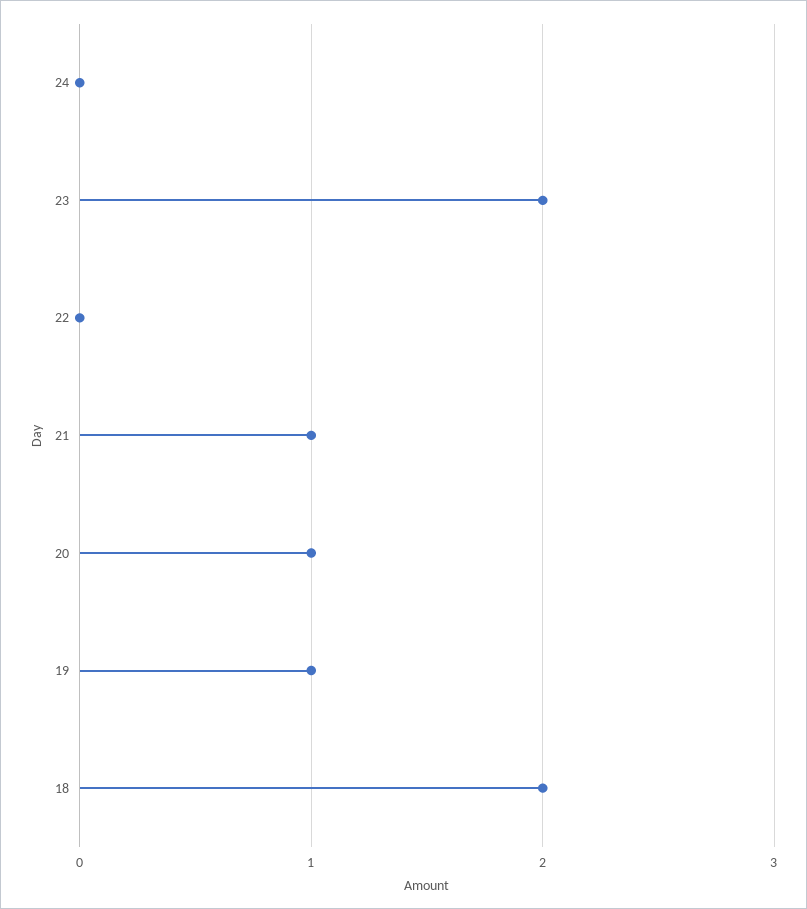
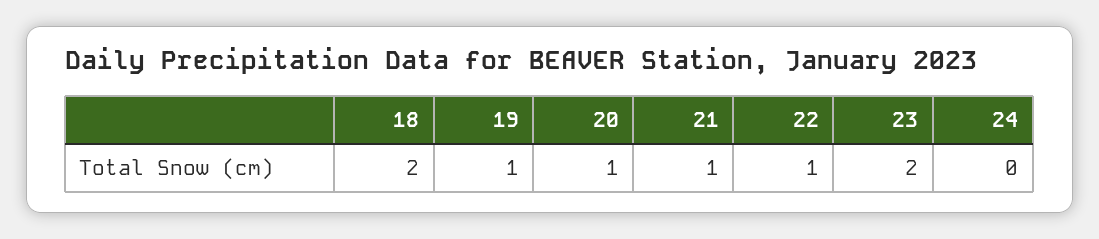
  {
    "24": 0,
    "23": 2,
-   "22": 0,
+   "22": 1,
    "21": 1,
    "20": 1,
    "19": 1,
    "18": 2
  }

